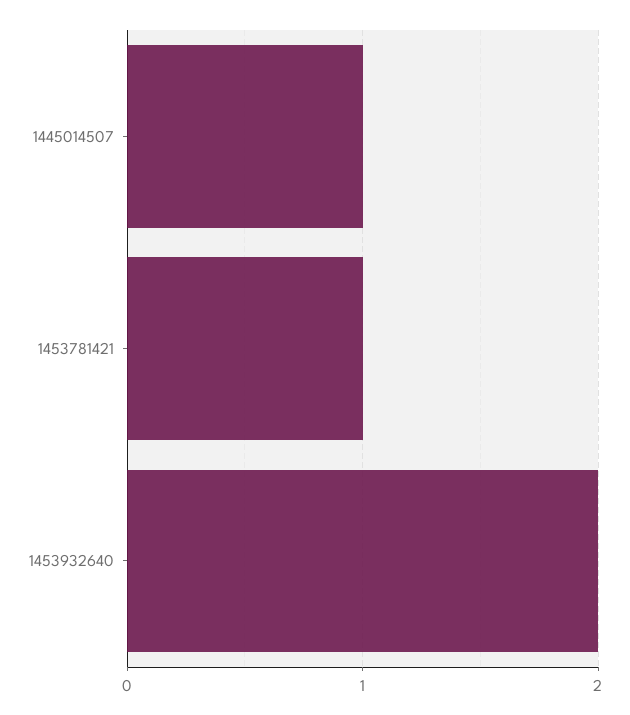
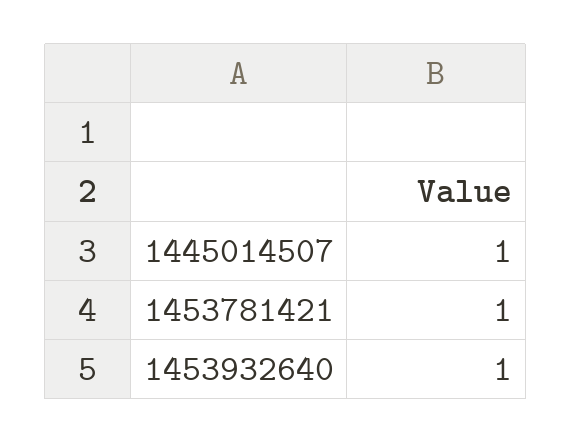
  {
    "1445014507": 1,
    "1453781421": 1,
-   "1453932640": 2
+   "1453932640": 1
  }

